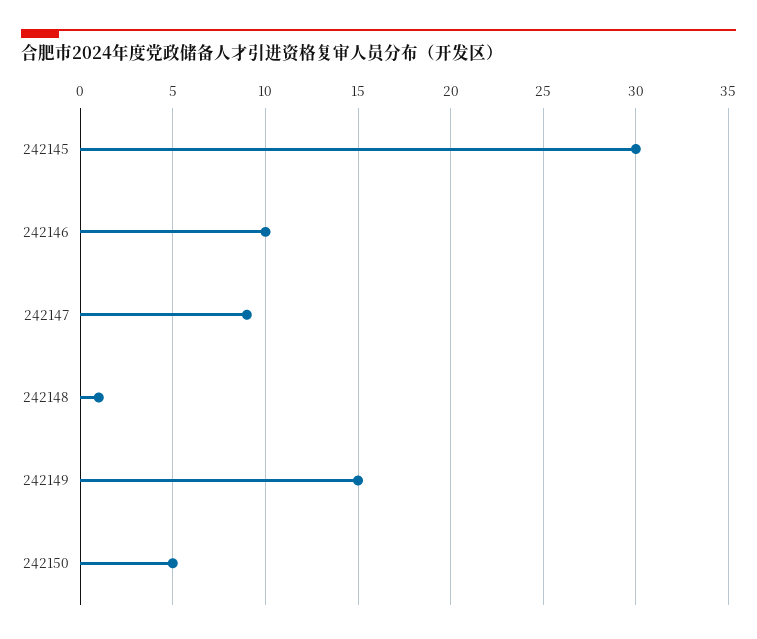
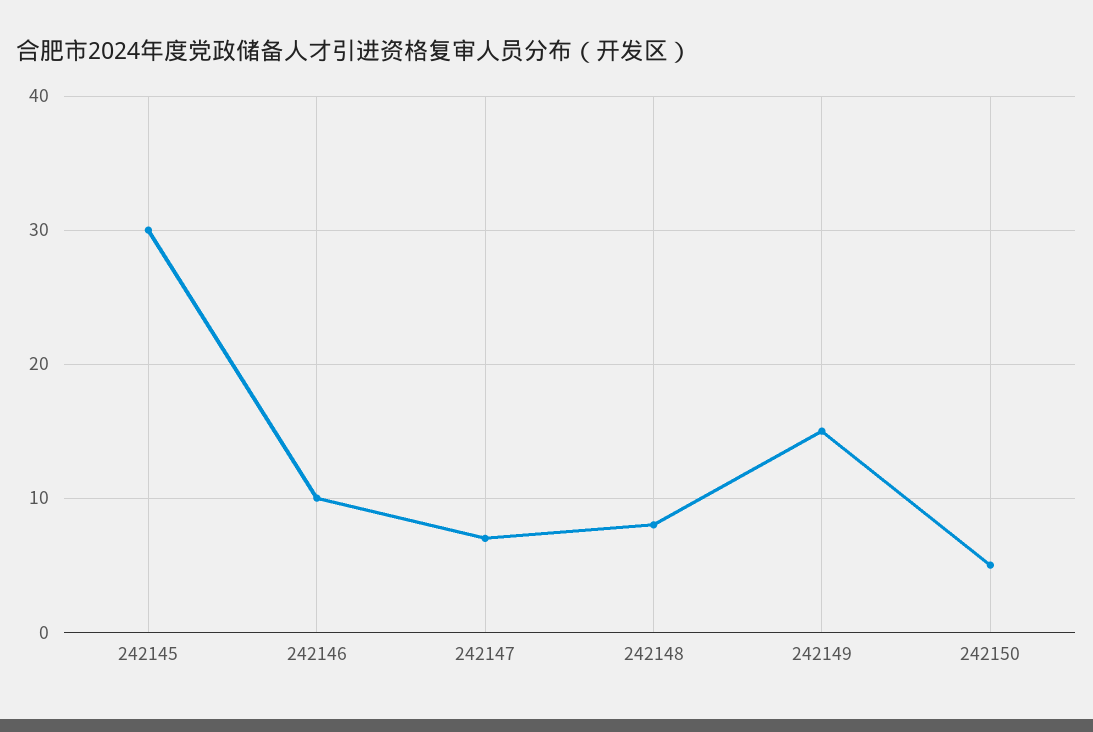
  {
    "242145": 30,
    "242146": 10,
-   "242147": 9,
+   "242147": 7,
-   "242148": 1,
+   "242148": 8,
    "242149": 15,
    "242150": 5
  }

